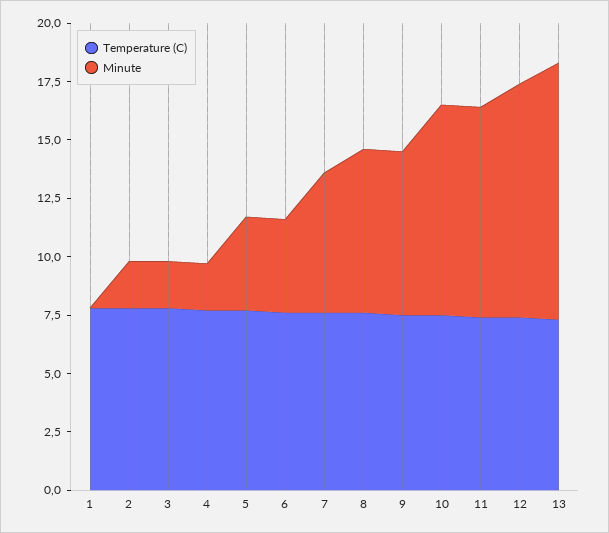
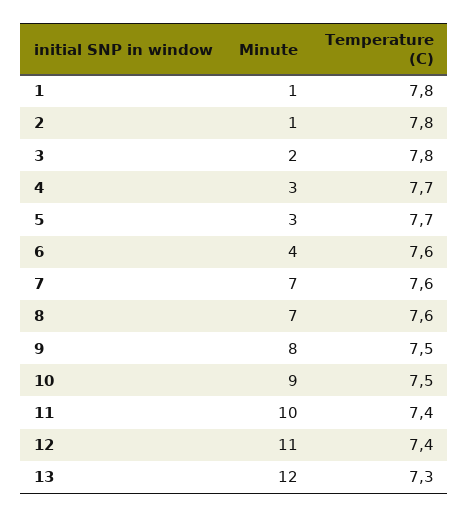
  {
    "Temperature (C)": {
      "1": 7.8,
      "2": 7.8,
      "3": 7.8,
      "4": 7.7,
      "5": 7.7,
      "6": 7.6,
      "7": 7.6,
      "8": 7.6,
      "9": 7.5,
      "10": 7.5,
      "11": 7.4,
      "12": 7.4,
      "13": 7.3
    },
    "Minute": {
-     "1": 0,
+     "1": 1,
-     "2": 2,
+     "2": 1,
      "3": 2,
-     "4": 2,
+     "4": 3,
-     "5": 4,
+     "5": 3,
      "6": 4,
-     "7": 6,
+     "7": 7,
      "8": 7,
-     "9": 7,
+     "9": 8,
      "10": 9,
-     "11": 9,
+     "11": 10,
-     "12": 10,
+     "12": 11,
-     "13": 11
+     "13": 12
    }
  }

